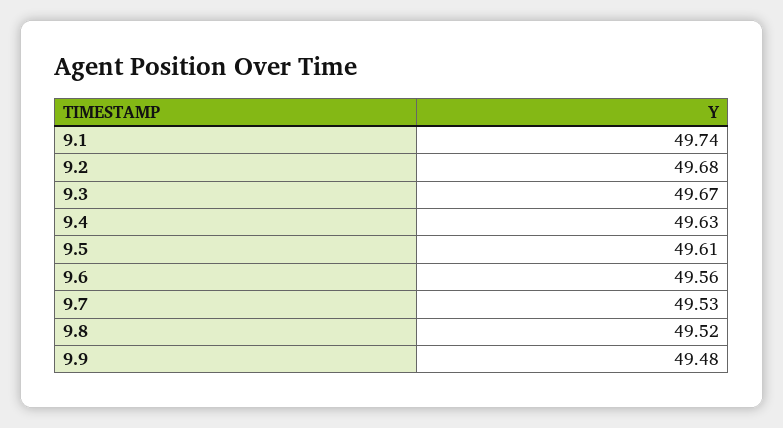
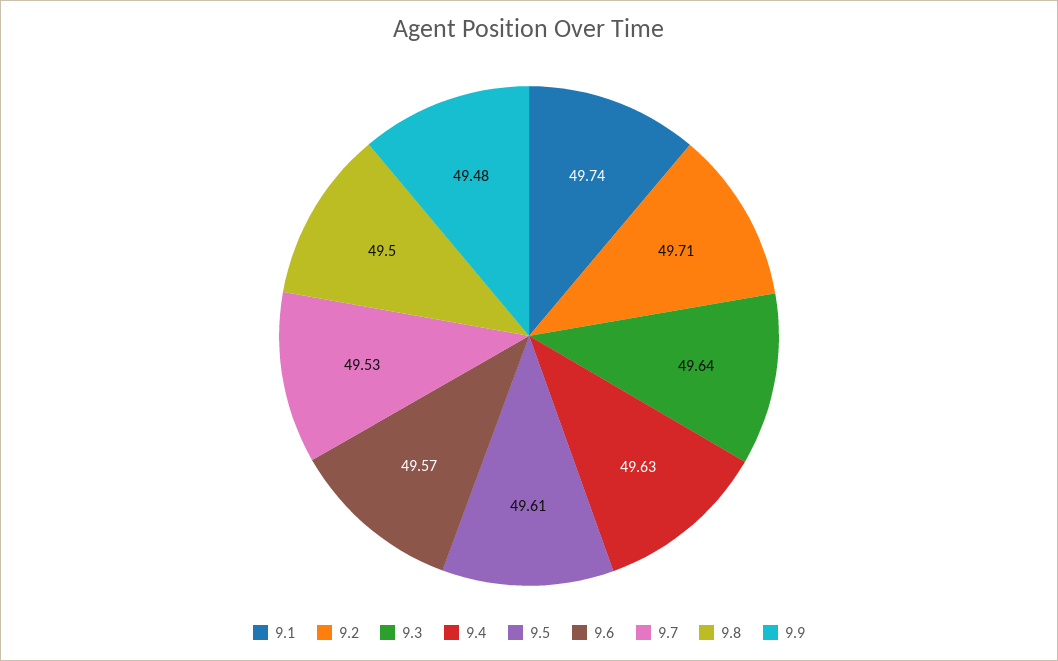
  {
    "9.1": 49.74,
-   "9.2": 49.68,
+   "9.2": 49.71,
-   "9.3": 49.67,
+   "9.3": 49.64,
    "9.4": 49.63,
    "9.5": 49.61,
-   "9.6": 49.56,
+   "9.6": 49.57,
    "9.7": 49.53,
-   "9.8": 49.52,
+   "9.8": 49.5,
    "9.9": 49.48
  }

